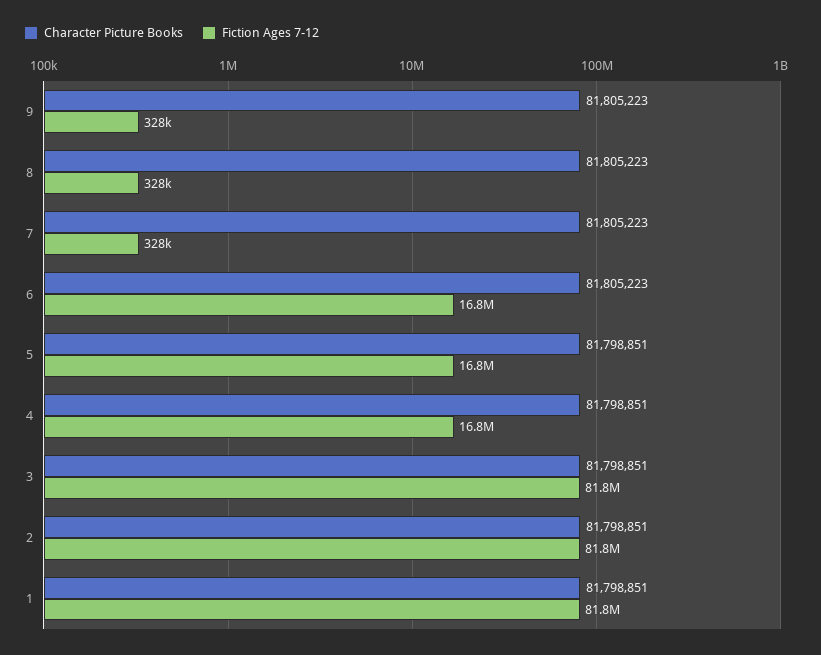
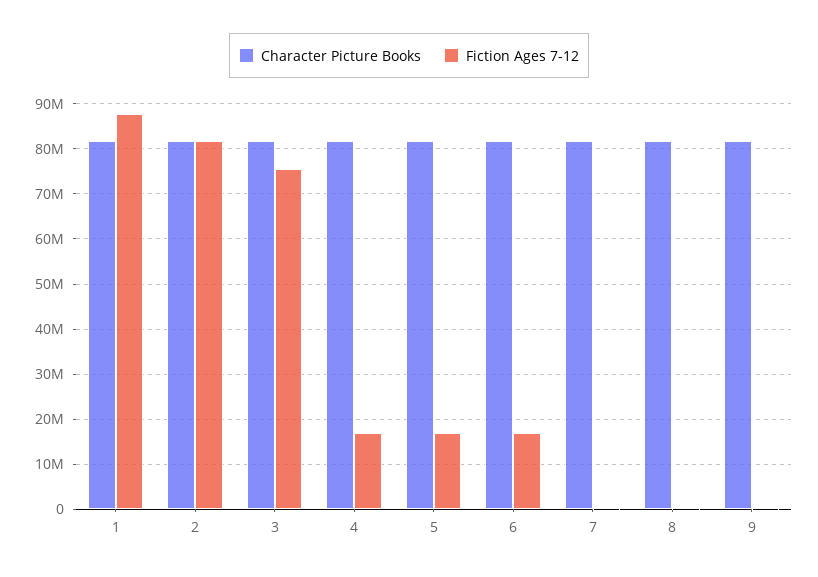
  {
    "Character Picture Books": {
      "9": 81805223,
      "8": 81805223,
      "7": 81805223,
      "6": 81805223,
      "5": 81798851,
      "4": 81798851,
      "3": 81798851,
      "2": 81798851,
      "1": 81798851
    },
    "Fiction Ages 7-12": {
      "9": 328000,
      "8": 328000,
      "7": 328000,
      "6": 16800000,
      "5": 16800000,
      "4": 16800000,
-     "3": 81800000,
+     "3": 76000000,
      "2": 81800000,
-     "1": 81800000
+     "1": 88000000
    }
  }

